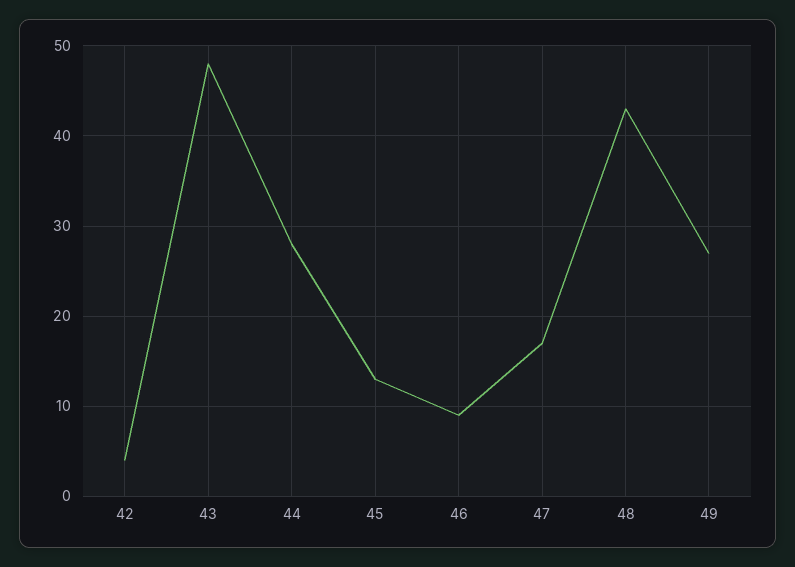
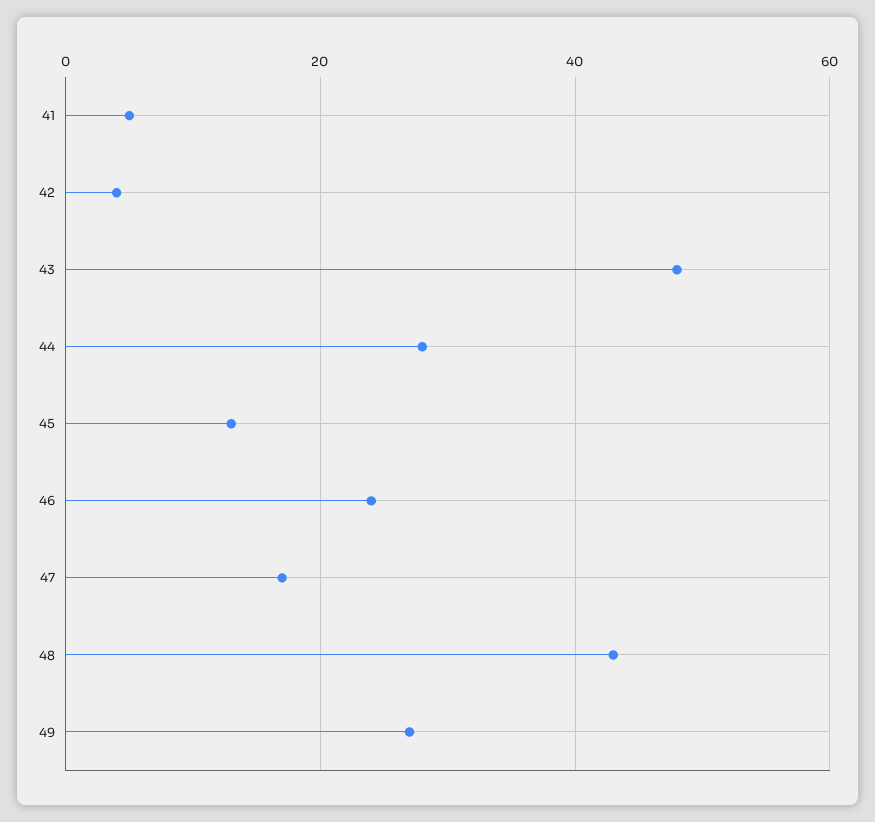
  {
    "42": 4,
    "43": 48,
    "44": 28,
    "45": 13,
-   "46": 9,
+   "46": 25,
    "47": 17,
    "48": 43,
-   "49": 27
+   "49": 27,
+   "41": 5
  }

